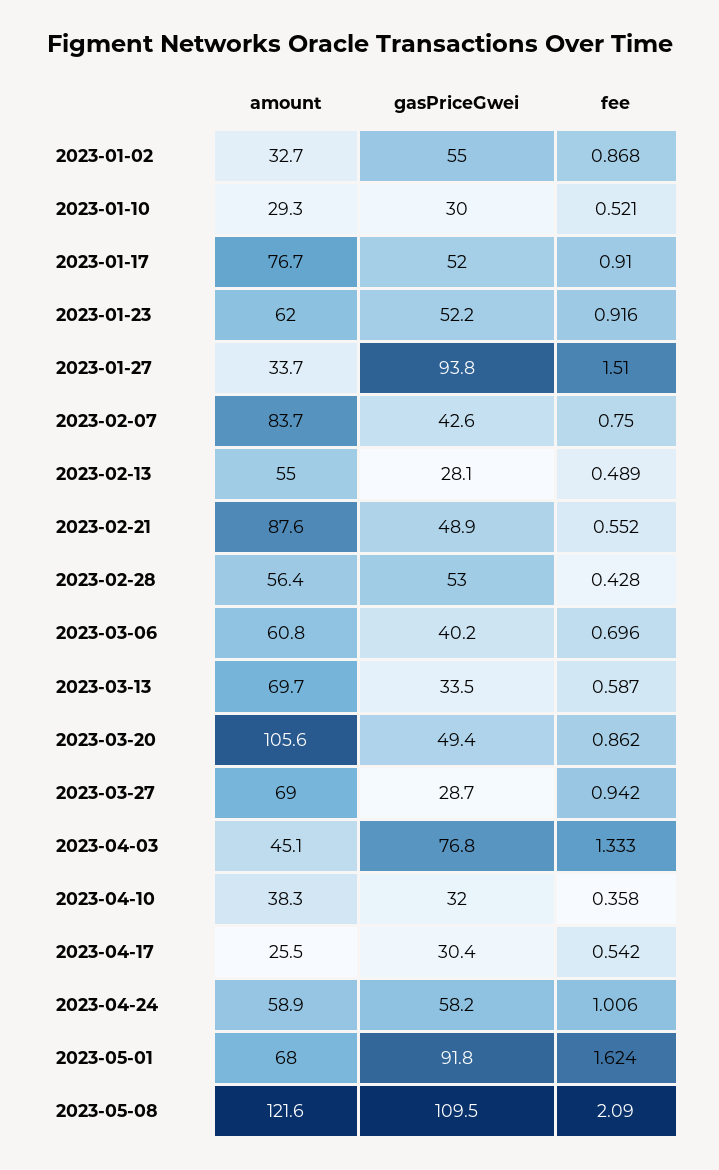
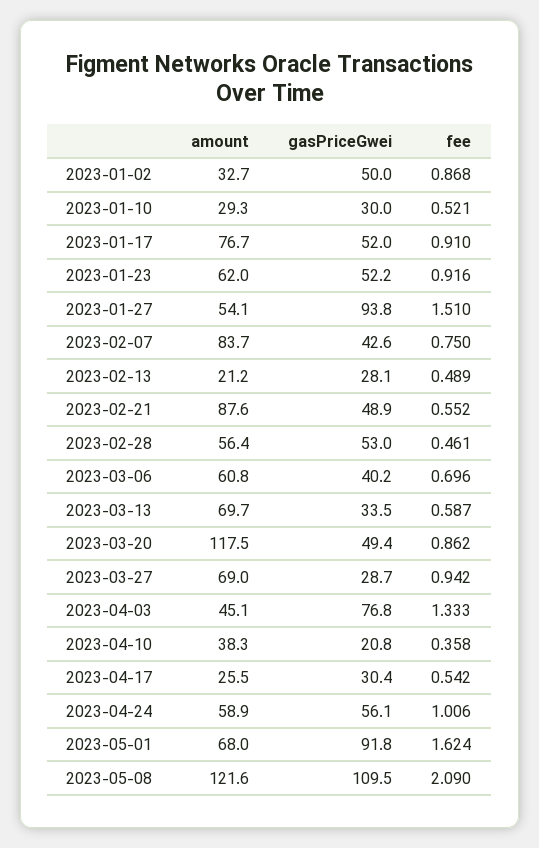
  {
    "amount": {
      "2023-01-02": 32.7,
      "2023-01-10": 29.3,
      "2023-01-17": 76.7,
      "2023-01-23": 62,
-     "2023-01-27": 33.7,
+     "2023-01-27": 54.1,
      "2023-02-07": 83.7,
-     "2023-02-13": 55,
+     "2023-02-13": 21.2,
      "2023-02-21": 87.6,
      "2023-02-28": 56.4,
      "2023-03-06": 60.8,
      "2023-03-13": 69.7,
-     "2023-03-20": 105.6,
+     "2023-03-20": 117.5,
      "2023-03-27": 69,
      "2023-04-03": 45.1,
      "2023-04-10": 38.3,
      "2023-04-17": 25.5,
      "2023-04-24": 58.9,
      "2023-05-01": 68,
      "2023-05-08": 121.6
    },
    "gasPriceGwei": {
-     "2023-01-02": 55,
+     "2023-01-02": 50,
      "2023-01-10": 30,
      "2023-01-17": 52,
      "2023-01-23": 52.2,
      "2023-01-27": 93.8,
      "2023-02-07": 42.6,
      "2023-02-13": 28.1,
      "2023-02-21": 48.9,
      "2023-02-28": 53,
      "2023-03-06": 40.2,
      "2023-03-13": 33.5,
      "2023-03-20": 49.4,
      "2023-03-27": 28.7,
      "2023-04-03": 76.8,
-     "2023-04-10": 32,
+     "2023-04-10": 20.8,
      "2023-04-17": 30.4,
-     "2023-04-24": 58.2,
+     "2023-04-24": 56.1,
      "2023-05-01": 91.8,
      "2023-05-08": 109.5
    },
    "fee": {
      "2023-01-02": 0.868,
      "2023-01-10": 0.521,
      "2023-01-17": 0.91,
      "2023-01-23": 0.916,
      "2023-01-27": 1.51,
      "2023-02-07": 0.75,
      "2023-02-13": 0.489,
      "2023-02-21": 0.552,
-     "2023-02-28": 0.428,
+     "2023-02-28": 0.461,
      "2023-03-06": 0.696,
      "2023-03-13": 0.587,
      "2023-03-20": 0.862,
      "2023-03-27": 0.942,
      "2023-04-03": 1.333,
      "2023-04-10": 0.358,
      "2023-04-17": 0.542,
      "2023-04-24": 1.006,
      "2023-05-01": 1.624,
      "2023-05-08": 2.09
    }
  }

